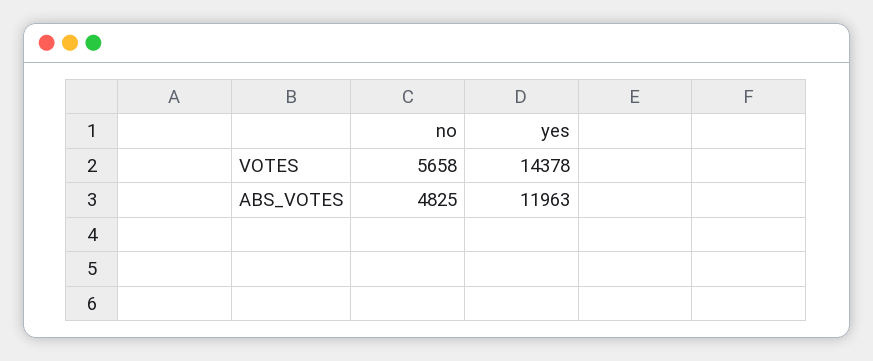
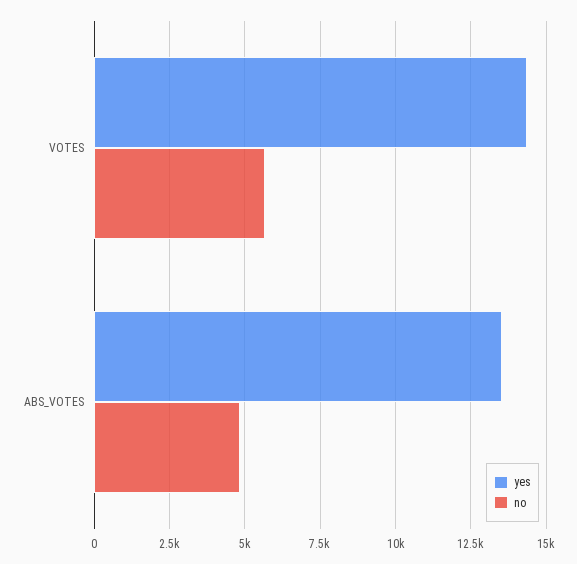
  {
    "no": {
      "VOTES": 5658,
      "ABS_VOTES": 4825
    },
    "yes": {
      "VOTES": 14378,
-     "ABS_VOTES": 11963
+     "ABS_VOTES": 13500
    }
  }

